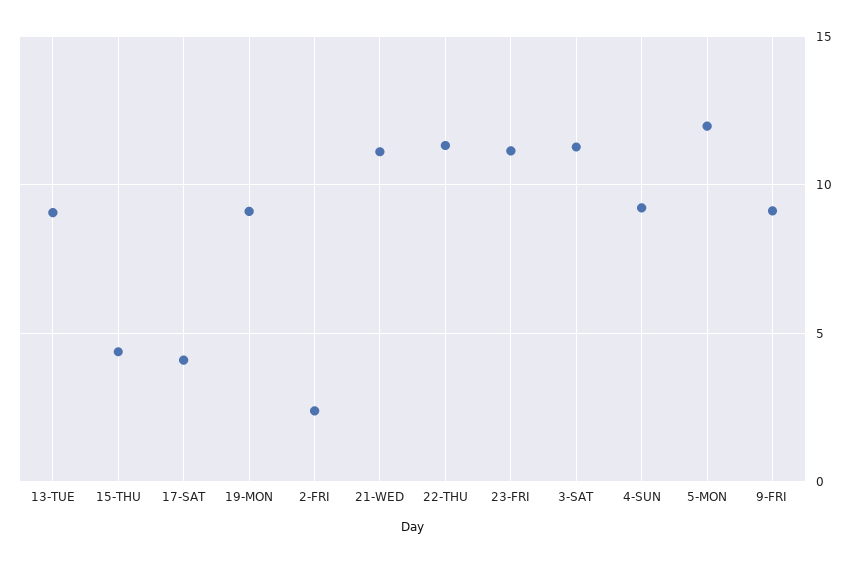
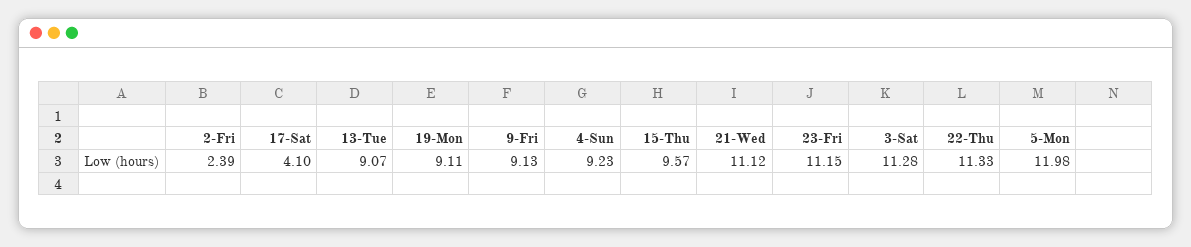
  {
    "13-TUE": 9.07,
-   "15-THU": 4.5,
+   "15-THU": 9.57,
    "17-SAT": 4.1,
    "19-MON": 9.11,
    "2-FRI": 2.39,
    "21-WED": 11.12,
    "22-THU": 11.33,
    "23-FRI": 11.15,
    "3-SAT": 11.28,
    "4-SUN": 9.23,
    "5-MON": 11.98,
    "9-FRI": 9.13
  }

